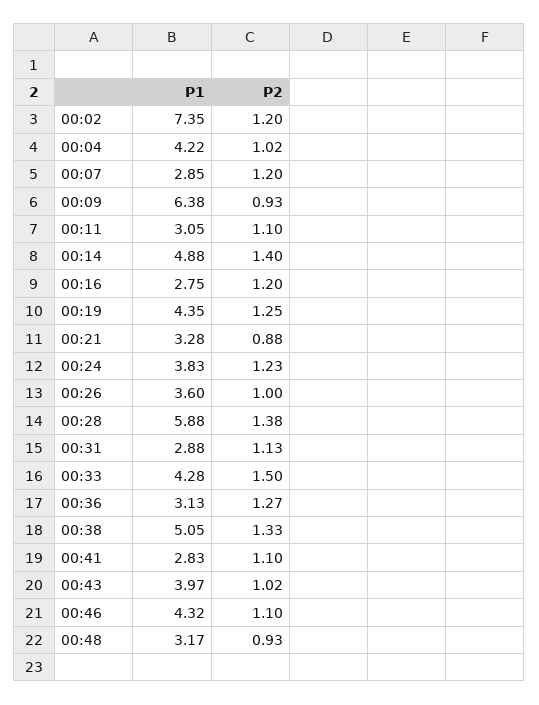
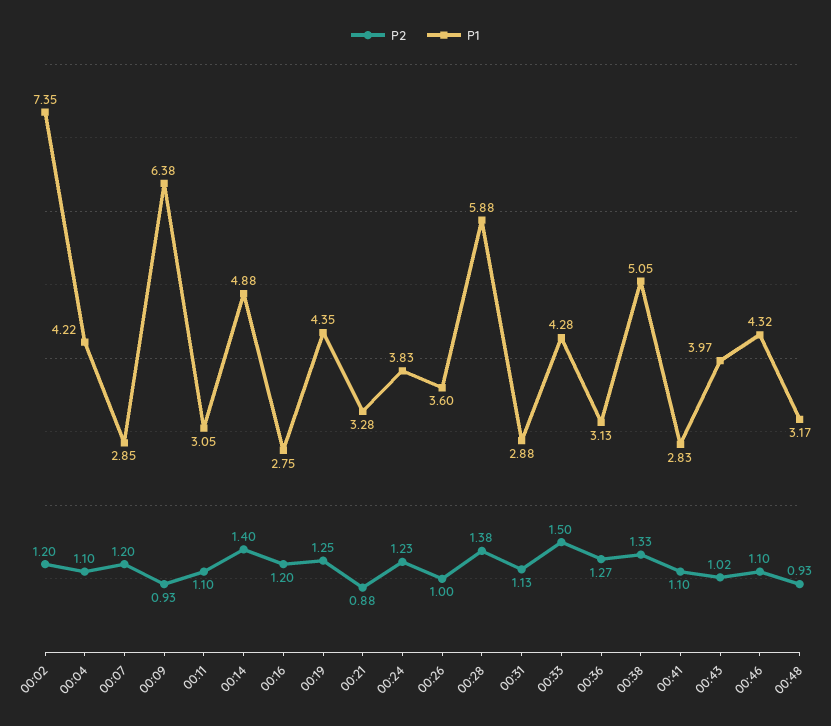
  {
    "P1": {
      "00:02": 7.35,
      "00:04": 4.22,
      "00:07": 2.85,
      "00:09": 6.38,
      "00:11": 3.05,
      "00:14": 4.88,
      "00:16": 2.75,
      "00:19": 4.35,
      "00:21": 3.28,
      "00:24": 3.83,
      "00:26": 3.6,
      "00:28": 5.88,
      "00:31": 2.88,
      "00:33": 4.28,
      "00:36": 3.13,
      "00:38": 5.05,
      "00:41": 2.83,
      "00:43": 3.97,
      "00:46": 4.32,
      "00:48": 3.17
    },
    "P2": {
      "00:02": 1.2,
-     "00:04": 1.02,
+     "00:04": 1.1,
      "00:07": 1.2,
      "00:09": 0.93,
      "00:11": 1.1,
      "00:14": 1.4,
      "00:16": 1.2,
      "00:19": 1.25,
      "00:21": 0.88,
      "00:24": 1.23,
      "00:26": 1,
      "00:28": 1.38,
      "00:31": 1.13,
      "00:33": 1.5,
      "00:36": 1.27,
      "00:38": 1.33,
      "00:41": 1.1,
      "00:43": 1.02,
      "00:46": 1.1,
      "00:48": 0.93
    }
  }

